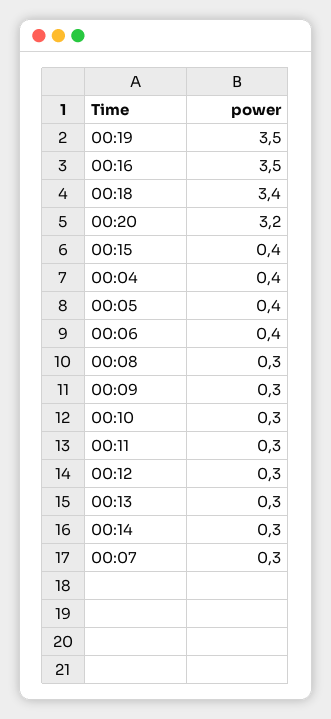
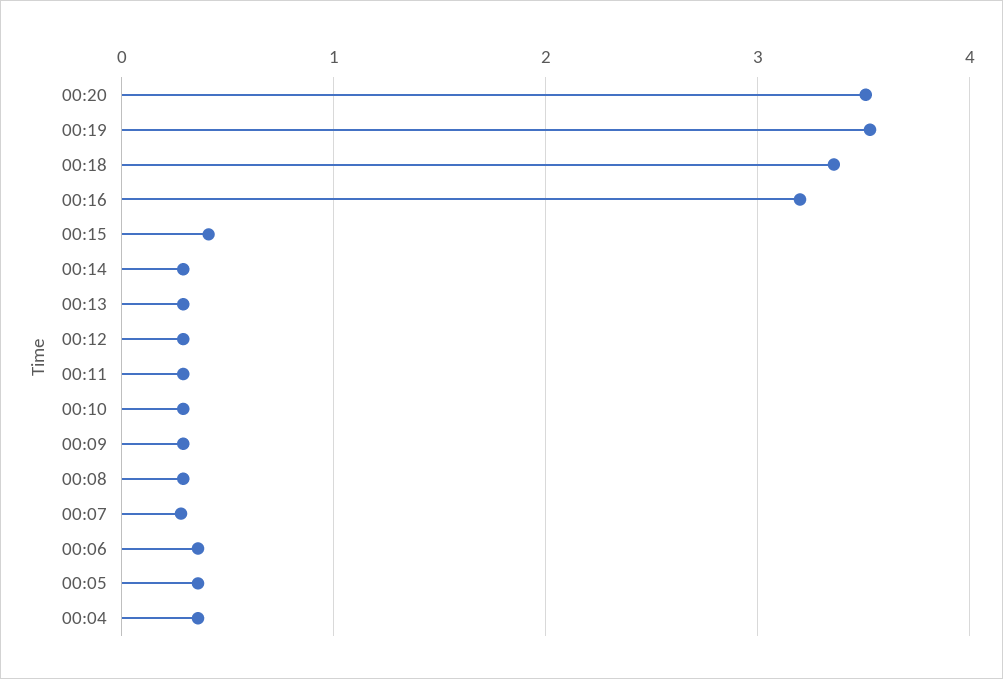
  {
    "00:19": 3.5,
-   "00:16": 3.5,
+   "00:16": 3.2,
    "00:18": 3.4,
-   "00:20": 3.2,
+   "00:20": 3.5,
    "00:15": 0.4,
    "00:04": 0.4,
    "00:05": 0.4,
    "00:06": 0.4,
    "00:08": 0.3,
    "00:09": 0.3,
    "00:10": 0.3,
    "00:11": 0.3,
    "00:12": 0.3,
    "00:13": 0.3,
    "00:14": 0.3,
    "00:07": 0.3
  }

